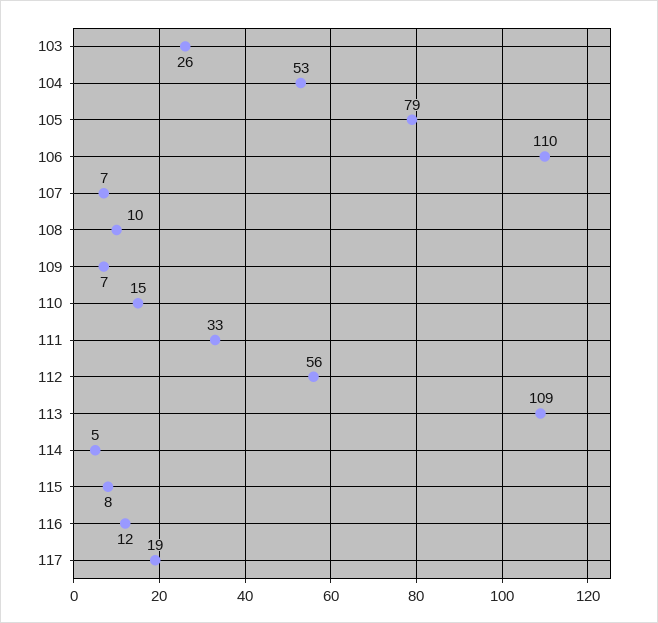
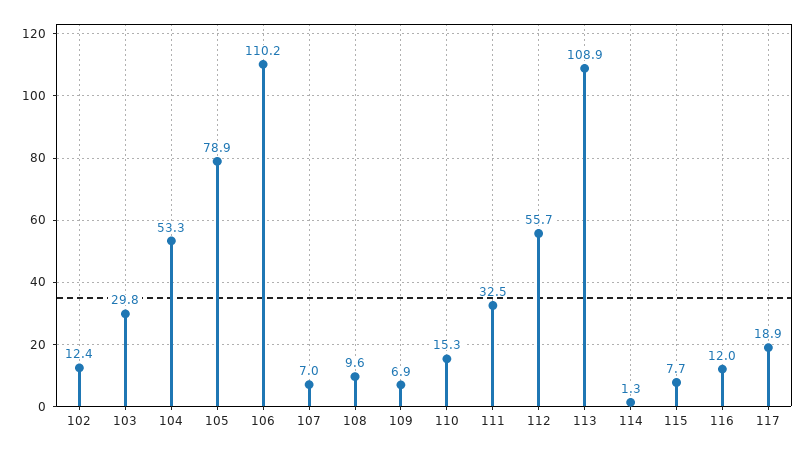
  {
-   "103": 26,
+   "103": 29.8,
    "104": 53.3,
    "105": 78.9,
    "106": 110.2,
    "107": 7,
    "108": 9.6,
    "109": 6.9,
    "110": 15.3,
    "111": 32.5,
    "112": 55.7,
    "113": 108.9,
-   "114": 5,
+   "114": 1.3,
    "115": 7.7,
    "116": 12,
-   "117": 18.9
+   "117": 18.9,
+   "102": 12.4
  }

